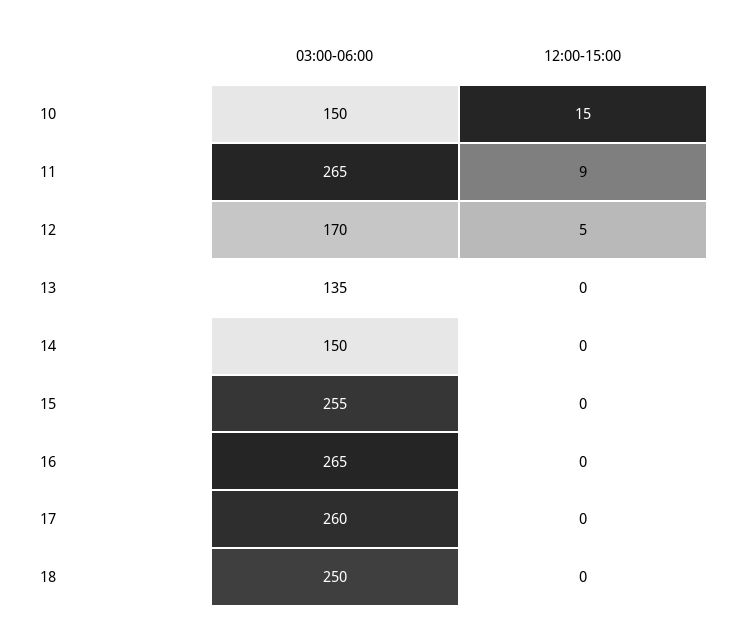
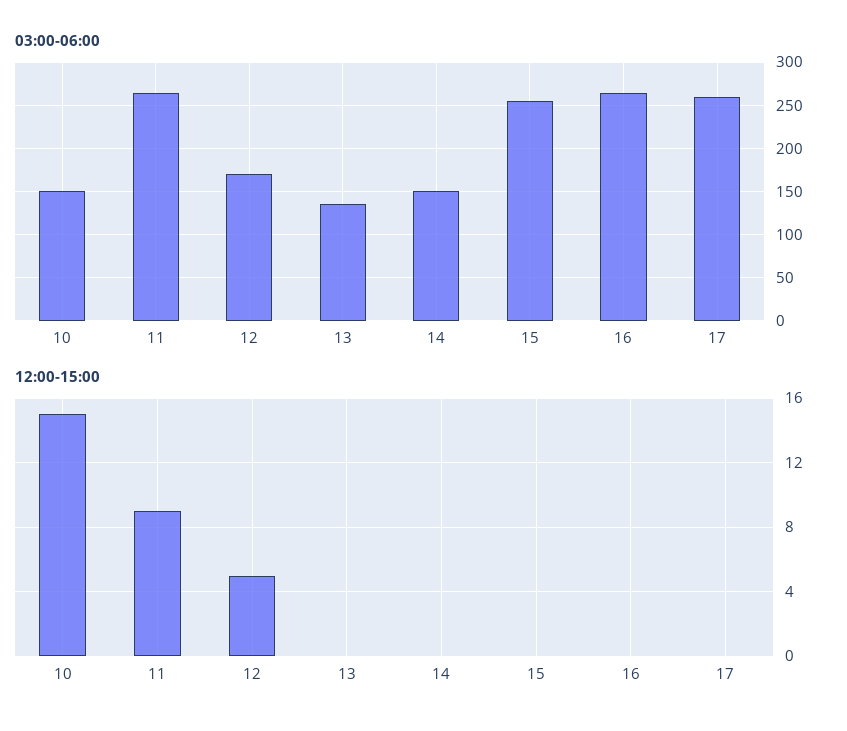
  {
    "03:00-06:00": {
      "10": 150,
      "11": 265,
      "12": 170,
      "13": 135,
      "14": 150,
      "15": 255,
      "16": 265,
-     "17": 260,
+     "17": 260
-     "18": 250
    },
    "12:00-15:00": {
      "10": 15,
      "11": 9,
      "12": 5,
      "13": 0,
      "14": 0,
      "15": 0,
      "16": 0,
-     "17": 0,
+     "17": 0
-     "18": 0
    }
  }

